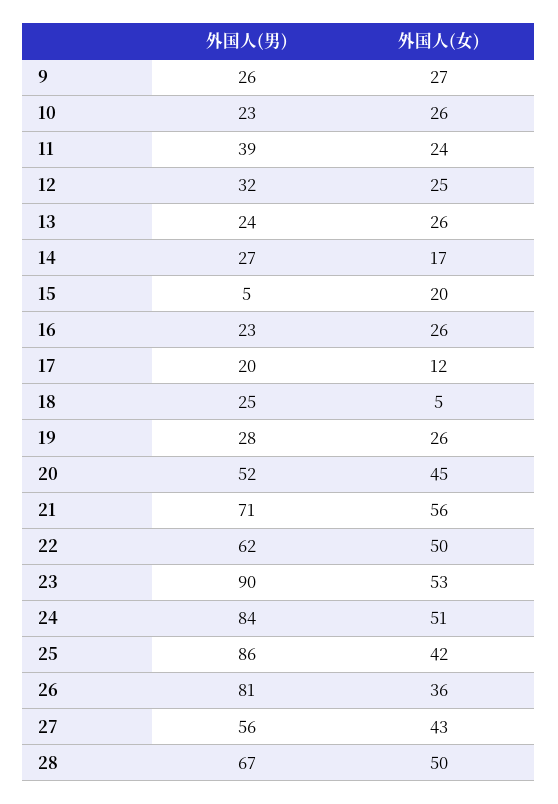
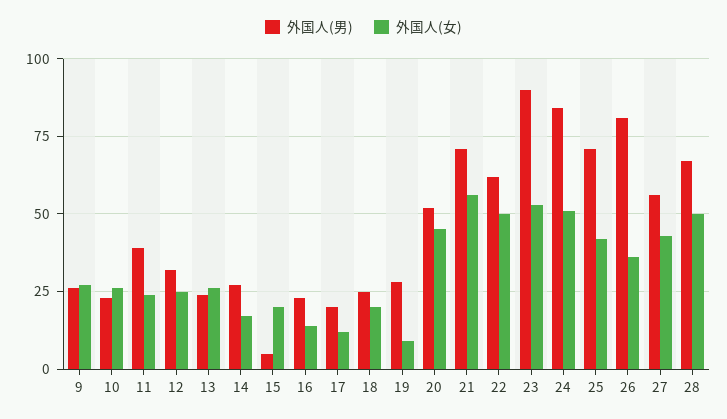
  {
    "外国人(男)": {
      "9": 26,
      "10": 23,
      "11": 39,
      "12": 32,
      "13": 24,
      "14": 27,
      "15": 5,
      "16": 23,
      "17": 20,
      "18": 25,
      "19": 28,
      "20": 52,
      "21": 71,
      "22": 62,
      "23": 90,
      "24": 84,
-     "25": 86,
+     "25": 70,
      "26": 81,
      "27": 56,
      "28": 67
    },
    "外国人(女)": {
      "9": 27,
      "10": 26,
      "11": 24,
      "12": 25,
      "13": 26,
      "14": 17,
      "15": 20,
-     "16": 26,
+     "16": 15,
      "17": 12,
-     "18": 5,
+     "18": 20,
-     "19": 26,
+     "19": 10,
      "20": 45,
      "21": 56,
      "22": 50,
      "23": 53,
      "24": 51,
      "25": 42,
      "26": 36,
      "27": 43,
      "28": 50
    }
  }

